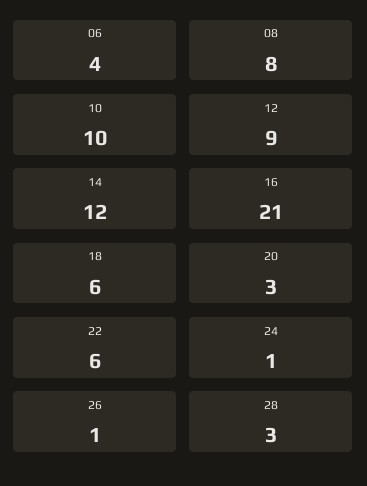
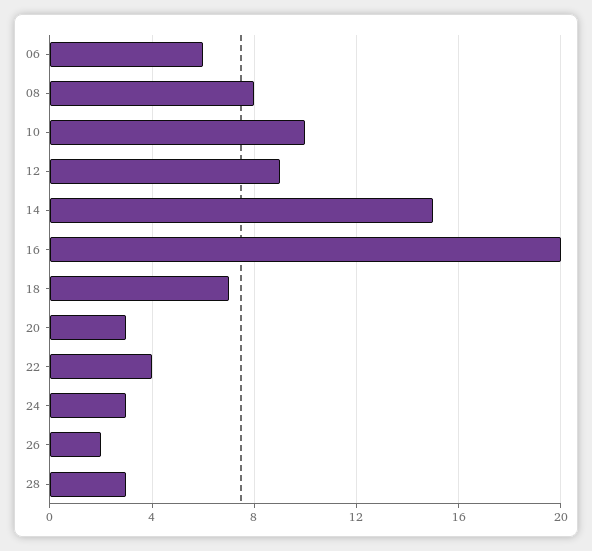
  {
-   "06": 4,
+   "06": 6,
    "08": 8,
    "10": 10,
    "12": 9,
-   "14": 12,
+   "14": 15,
-   "16": 21,
+   "16": 20,
-   "18": 6,
+   "18": 7,
    "20": 3,
-   "22": 6,
+   "22": 4,
-   "24": 1,
+   "24": 3,
-   "26": 1,
+   "26": 2,
    "28": 3
  }

